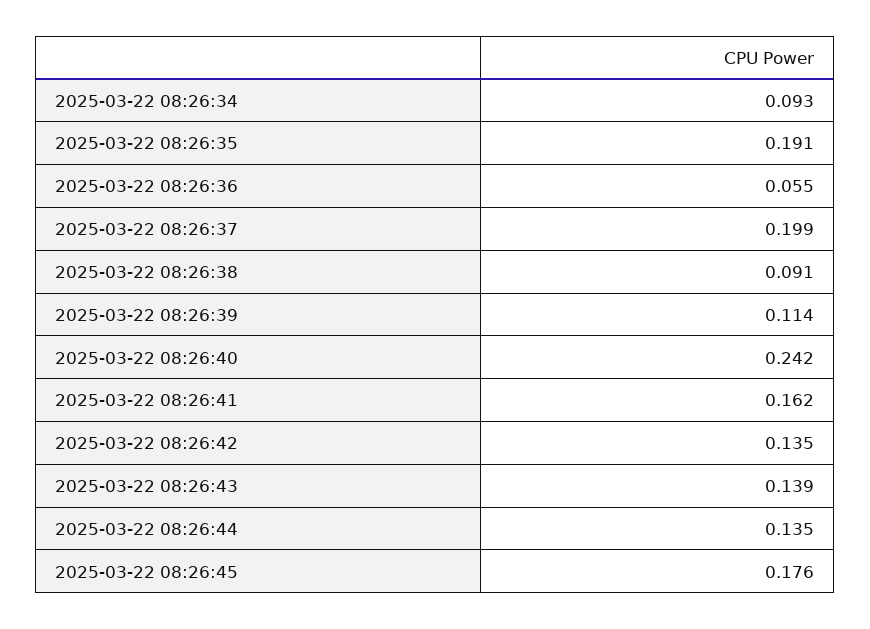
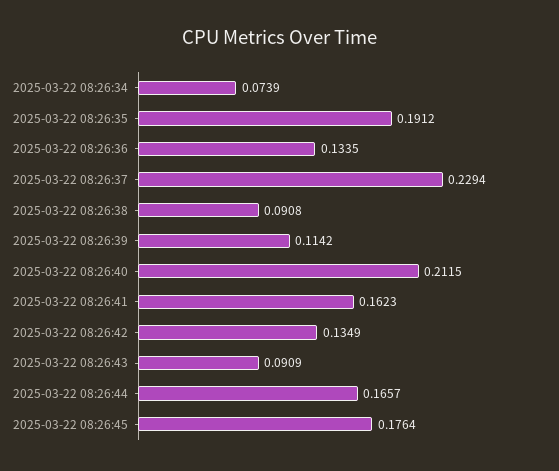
  {
-   "2025-03-22 08:26:34": 0.093,
+   "2025-03-22 08:26:34": 0.0739,
    "2025-03-22 08:26:35": 0.1912,
-   "2025-03-22 08:26:36": 0.055,
+   "2025-03-22 08:26:36": 0.1335,
-   "2025-03-22 08:26:37": 0.199,
+   "2025-03-22 08:26:37": 0.2294,
    "2025-03-22 08:26:38": 0.0908,
    "2025-03-22 08:26:39": 0.1142,
-   "2025-03-22 08:26:40": 0.242,
+   "2025-03-22 08:26:40": 0.2115,
    "2025-03-22 08:26:41": 0.1623,
    "2025-03-22 08:26:42": 0.1349,
-   "2025-03-22 08:26:43": 0.139,
+   "2025-03-22 08:26:43": 0.0909,
-   "2025-03-22 08:26:44": 0.135,
+   "2025-03-22 08:26:44": 0.1657,
    "2025-03-22 08:26:45": 0.1764
  }

